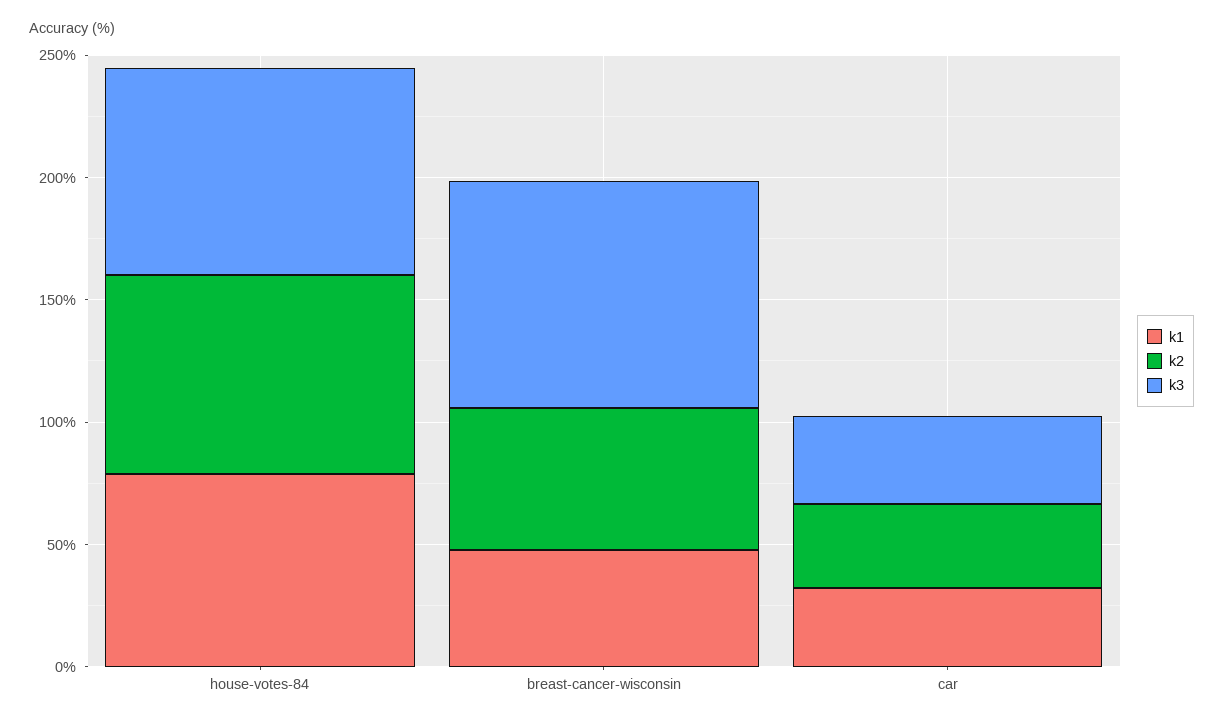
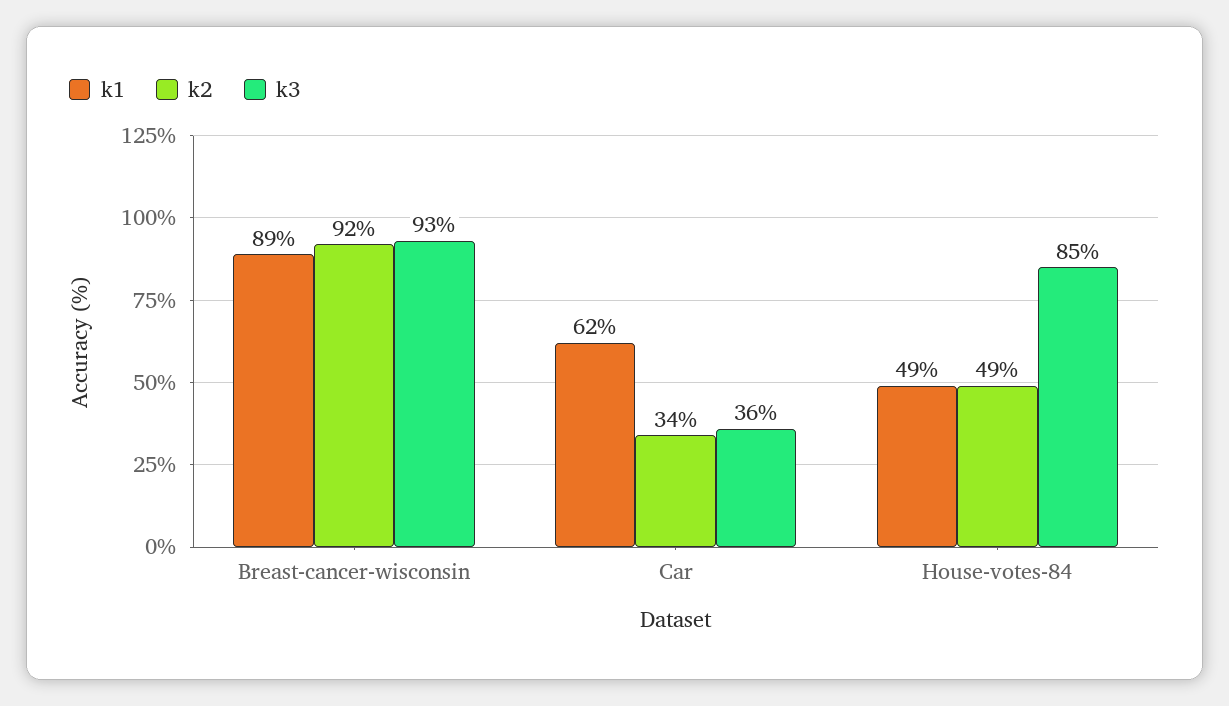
  {
    "k1": {
-     "house-votes-84": 80,
+     "house-votes-84": 49,
-     "breast-cancer-wisconsin": 50,
+     "breast-cancer-wisconsin": 89,
-     "car": 30
+     "car": 62
    },
    "k2": {
-     "house-votes-84": 80,
+     "house-votes-84": 49,
-     "breast-cancer-wisconsin": 60,
+     "breast-cancer-wisconsin": 92,
      "car": 34
    },
    "k3": {
      "house-votes-84": 85,
      "breast-cancer-wisconsin": 93,
      "car": 36
    }
  }

